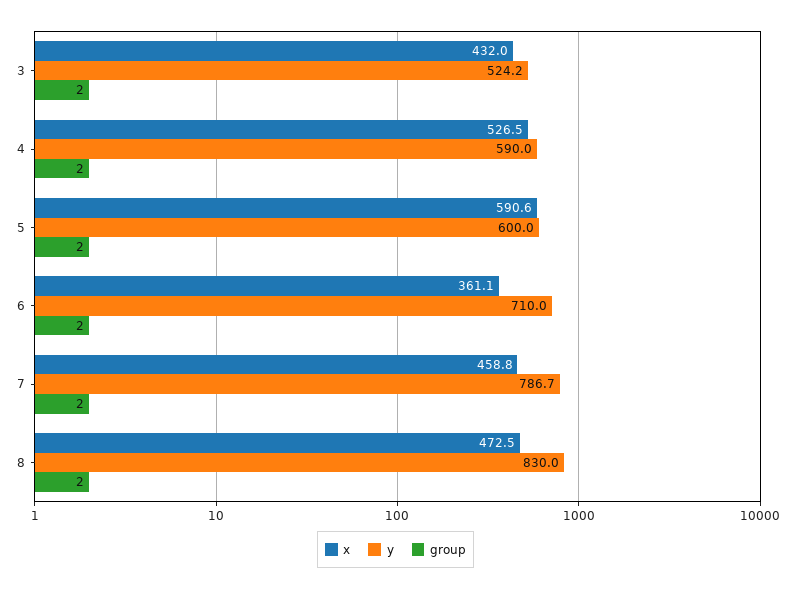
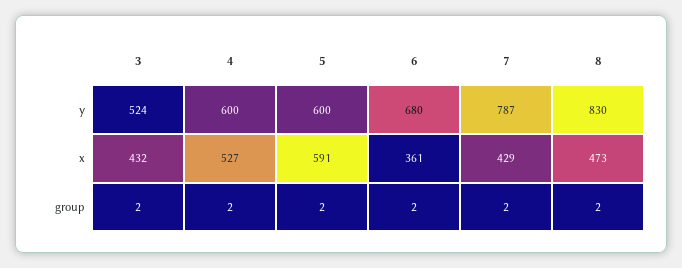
  {
    "x": {
      "3": 432,
      "4": 526.5,
      "5": 590.6,
      "6": 361.1,
-     "7": 458.8,
+     "7": 429,
      "8": 472.5
    },
    "y": {
      "3": 524.2,
-     "4": 590,
+     "4": 600,
      "5": 600,
-     "6": 710,
+     "6": 680,
      "7": 786.7,
      "8": 830
    },
    "group": {
      "3": 2,
      "4": 2,
      "5": 2,
      "6": 2,
      "7": 2,
      "8": 2
    }
  }

